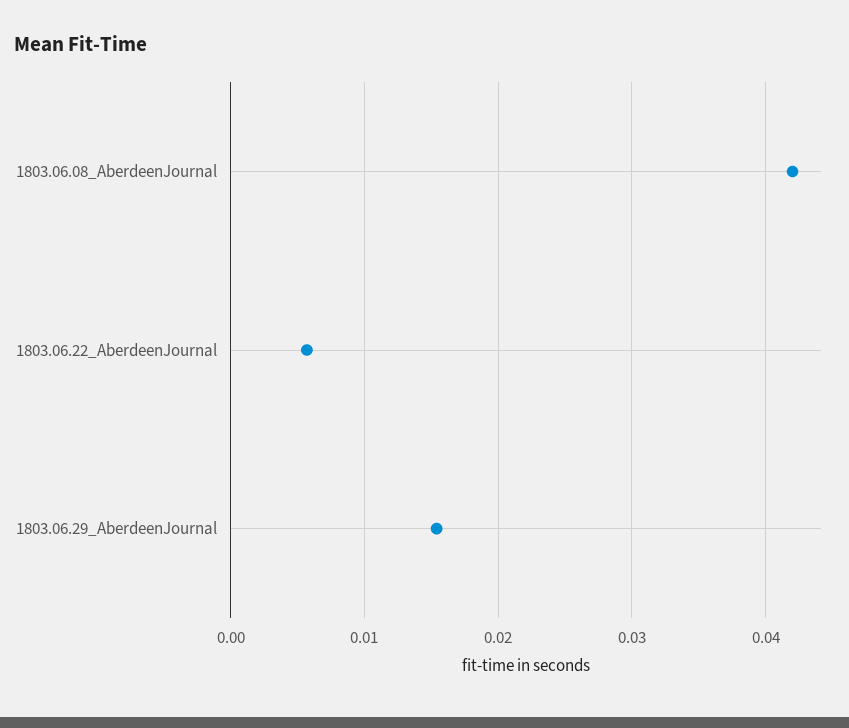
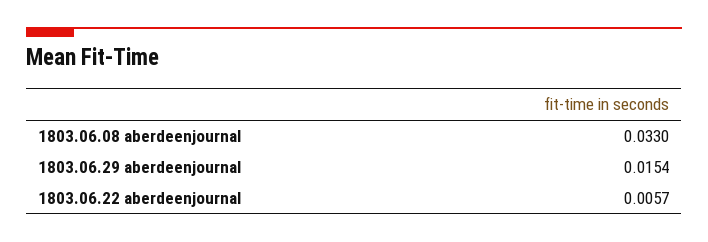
  {
-   "1803.06.08_AberdeenJournal": 0.042,
+   "1803.06.08_AberdeenJournal": 0.033,
    "1803.06.22_AberdeenJournal": 0.0057,
    "1803.06.29_AberdeenJournal": 0.0154
  }

